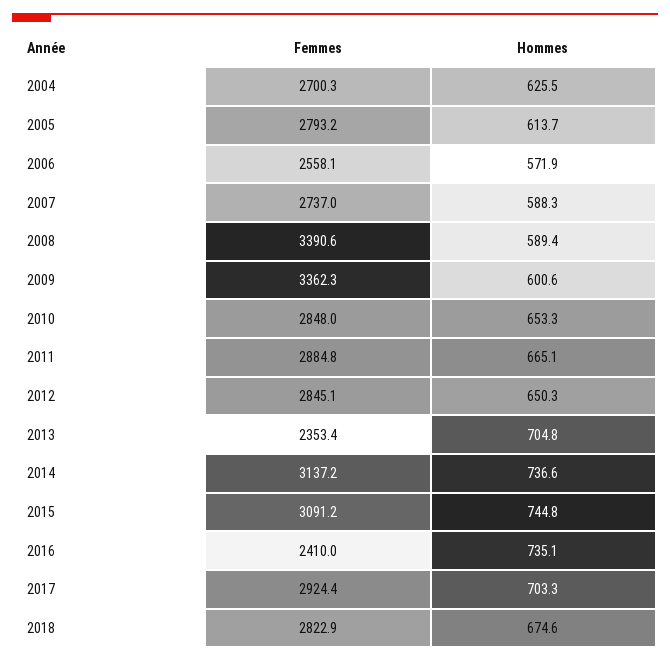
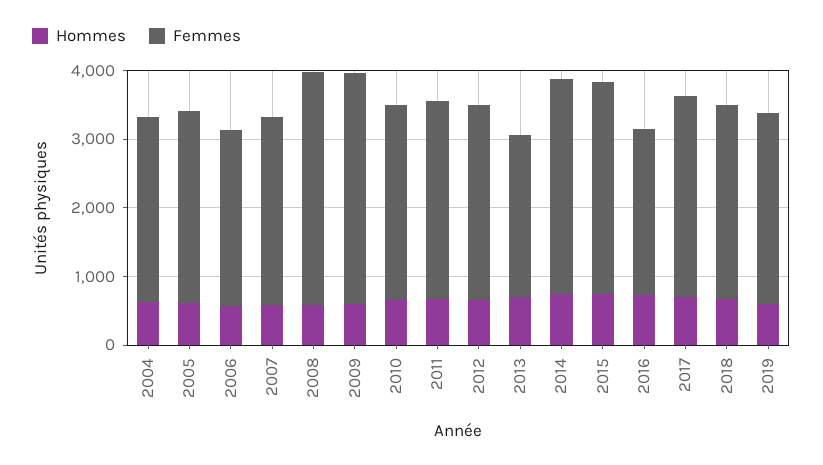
  {
    "Femmes": {
      "2004": 2700.3,
      "2005": 2793.2,
      "2006": 2558.1,
      "2007": 2737,
      "2008": 3390.6,
      "2009": 3362.3,
      "2010": 2848,
      "2011": 2884.8,
      "2012": 2845.1,
      "2013": 2353.4,
      "2014": 3137.2,
      "2015": 3091.2,
      "2016": 2410,
      "2017": 2924.4,
-     "2018": 2822.9
+     "2018": 2822.9,
+     "2019": 2800
    },
    "Hommes": {
      "2004": 625.5,
      "2005": 613.7,
      "2006": 571.9,
      "2007": 588.3,
      "2008": 589.4,
      "2009": 600.6,
      "2010": 653.3,
      "2011": 665.1,
      "2012": 650.3,
      "2013": 704.8,
      "2014": 736.6,
      "2015": 744.8,
      "2016": 735.1,
      "2017": 703.3,
-     "2018": 674.6
+     "2018": 674.6,
+     "2019": 600
    }
  }

